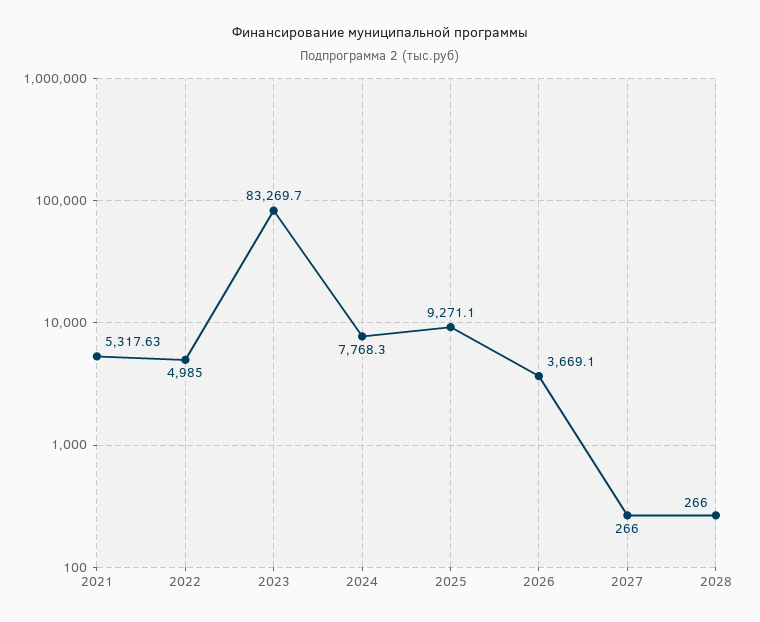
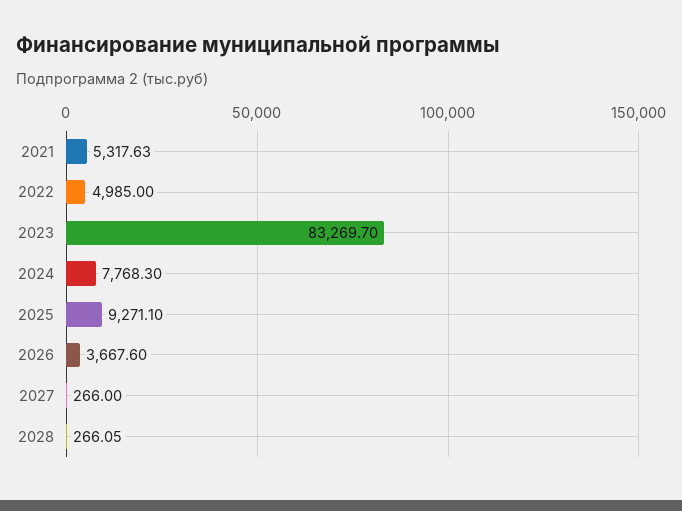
  {
    "2021": 5317.63,
    "2022": 4985,
    "2023": 83269.7,
    "2024": 7768.3,
    "2025": 9271.1,
-   "2026": 3669.1,
+   "2026": 3667.6,
    "2027": 266,
-   "2028": 266
+   "2028": 266.05
  }

